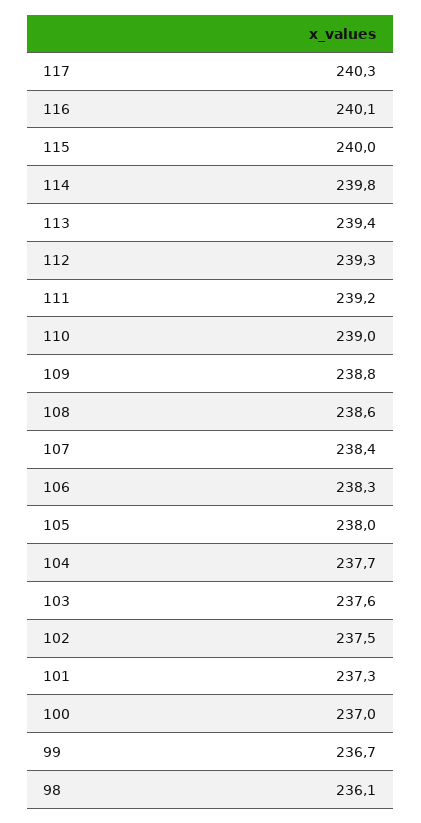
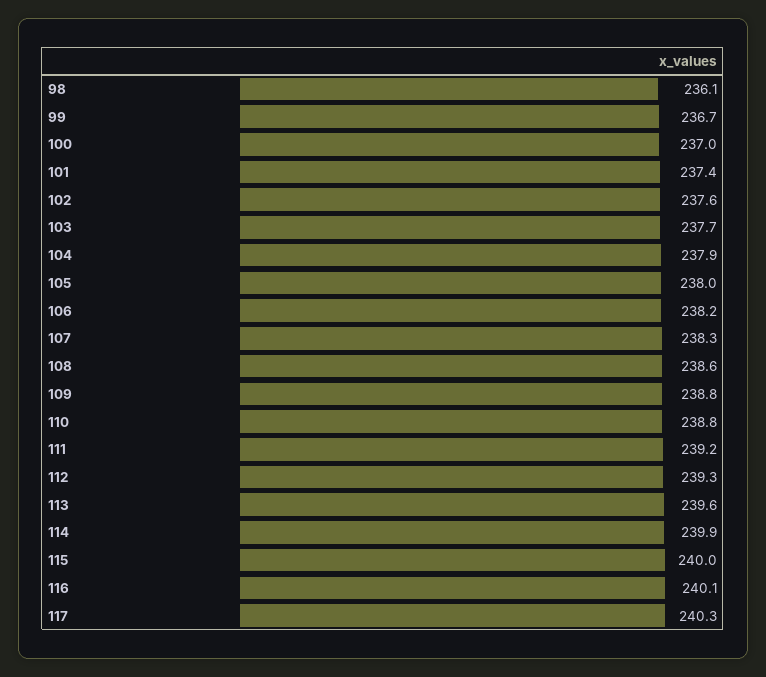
  {
    "117": 240.3,
    "116": 240.1,
    "115": 240,
-   "114": 239.8,
+   "114": 239.9,
-   "113": 239.4,
+   "113": 239.6,
    "112": 239.3,
    "111": 239.2,
-   "110": 239,
+   "110": 238.8,
    "109": 238.8,
    "108": 238.6,
-   "107": 238.4,
+   "107": 238.3,
-   "106": 238.3,
+   "106": 238.2,
    "105": 238,
-   "104": 237.7,
+   "104": 237.9,
-   "103": 237.6,
+   "103": 237.7,
-   "102": 237.5,
+   "102": 237.6,
-   "101": 237.3,
+   "101": 237.4,
    "100": 237,
    "99": 236.7,
    "98": 236.1
  }

